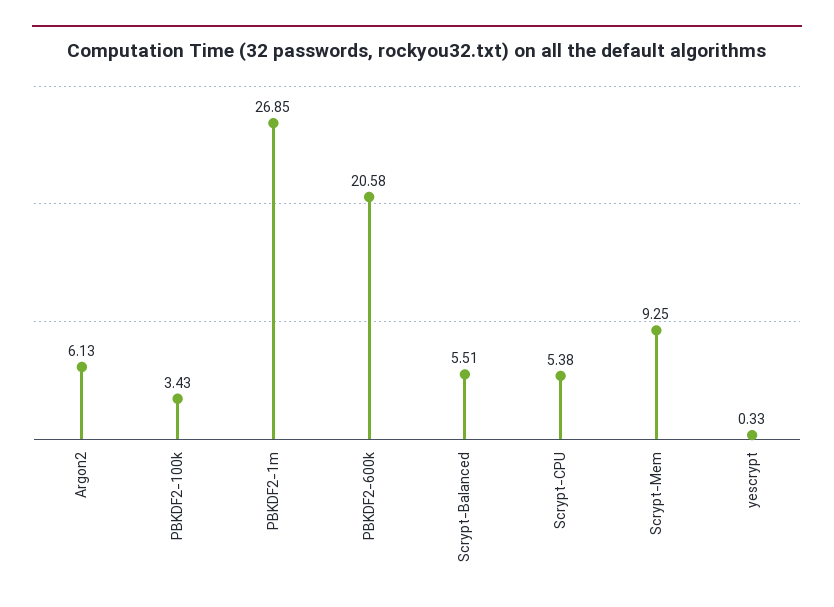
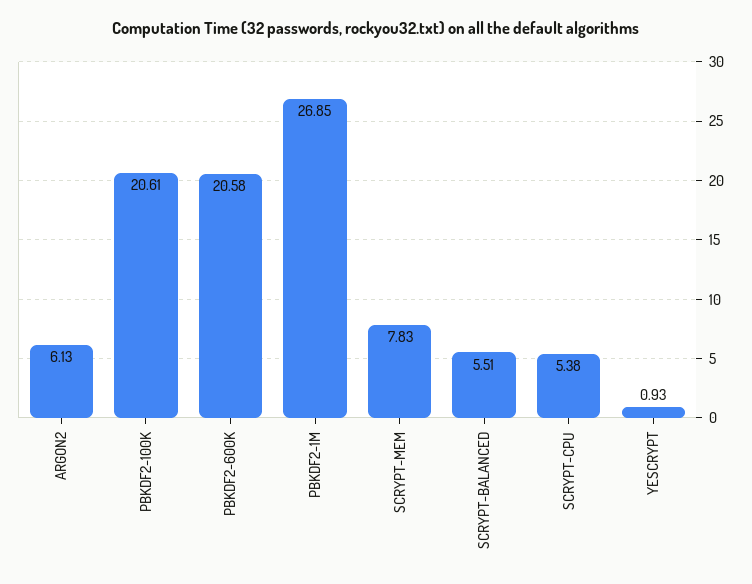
  {
    "Argon2": 6.13,
-   "PBKDF2-100k": 3.43,
+   "PBKDF2-100k": 20.61,
    "PBKDF2-1m": 26.85,
    "PBKDF2-600k": 20.58,
    "Scrypt-Balanced": 5.51,
    "Scrypt-CPU": 5.38,
-   "Scrypt-Mem": 9.25,
+   "Scrypt-Mem": 7.83,
-   "yescrypt": 0.33
+   "yescrypt": 0.93
  }

